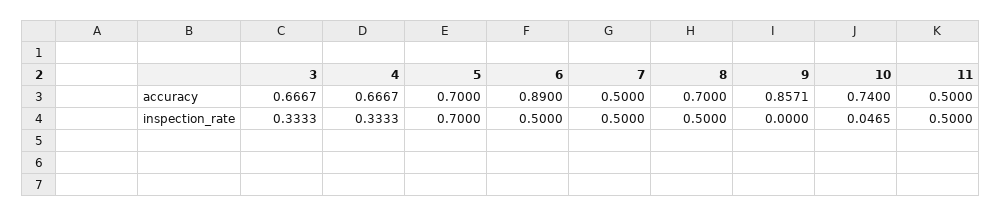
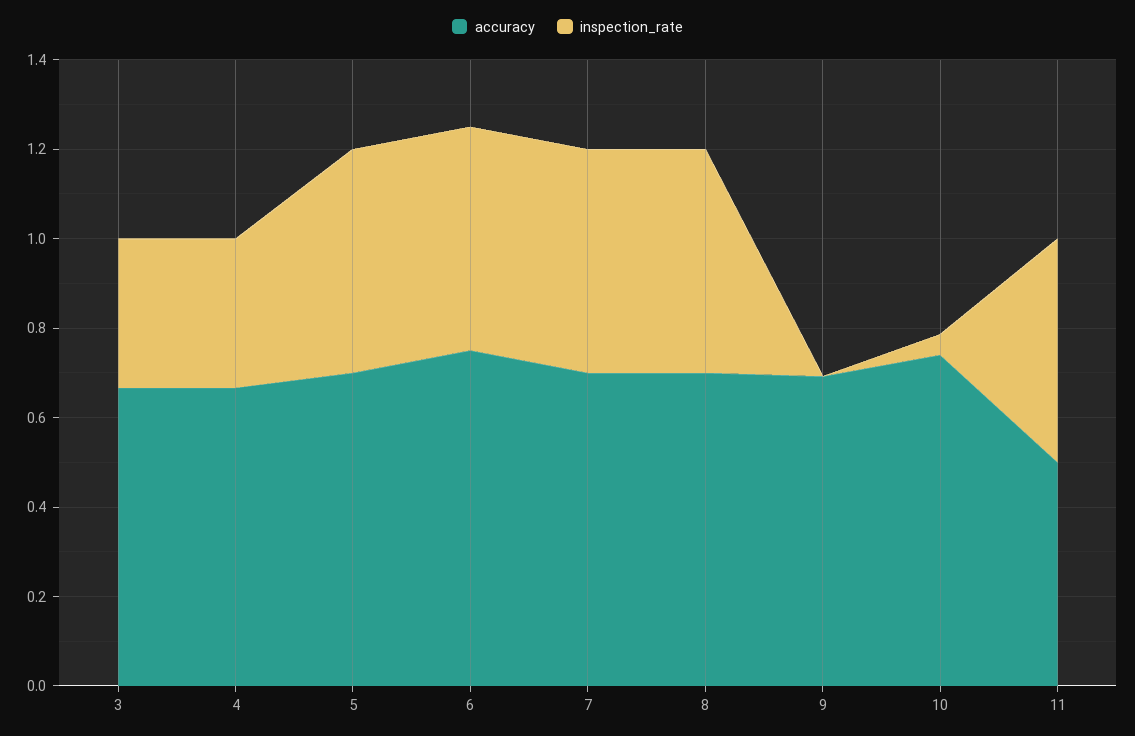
  {
    "accuracy": {
      "3": 0.6667,
      "4": 0.6667,
      "5": 0.7,
-     "6": 0.89,
+     "6": 0.75,
-     "7": 0.5,
+     "7": 0.7,
      "8": 0.7,
-     "9": 0.8571,
+     "9": 0.7,
      "10": 0.74,
      "11": 0.5
    },
    "inspection_rate": {
      "3": 0.3333,
      "4": 0.3333,
-     "5": 0.7,
+     "5": 0.5,
      "6": 0.5,
      "7": 0.5,
      "8": 0.5,
      "9": 0,
      "10": 0.0465,
      "11": 0.5
    }
  }

